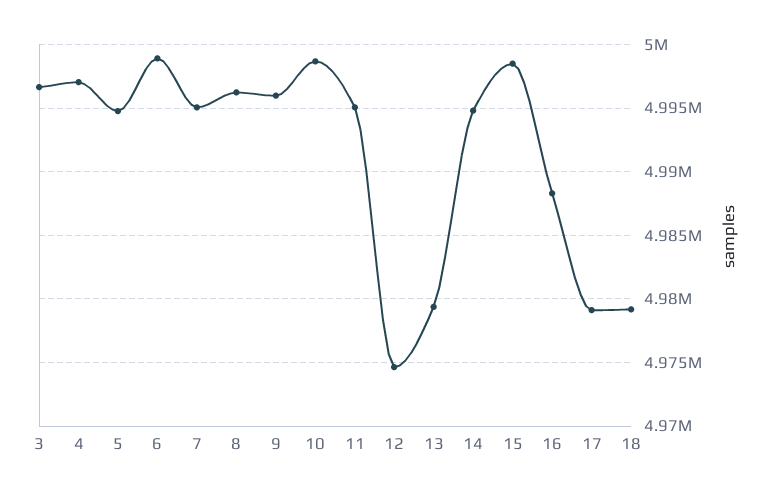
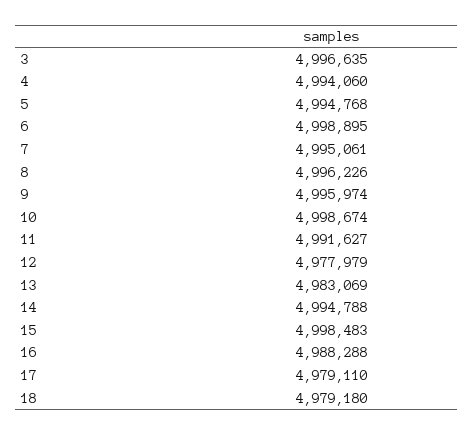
  {
    "3": 4996635,
-   "4": 4997000,
+   "4": 4994060,
    "5": 4994768,
    "6": 4998895,
    "7": 4995061,
    "8": 4996226,
    "9": 4995974,
    "10": 4998674,
-   "11": 4995000,
+   "11": 4991627,
-   "12": 4974500,
+   "12": 4977979,
-   "13": 4979500,
+   "13": 4983069,
    "14": 4994788,
    "15": 4998483,
    "16": 4988288,
    "17": 4979110,
    "18": 4979180
  }

